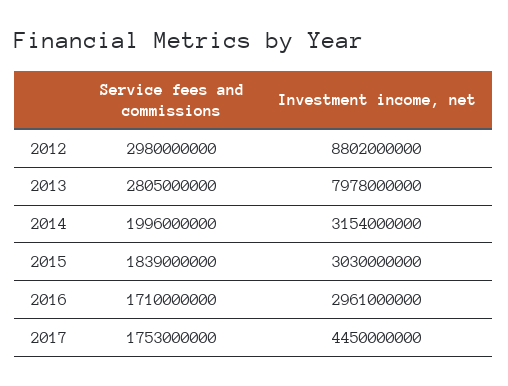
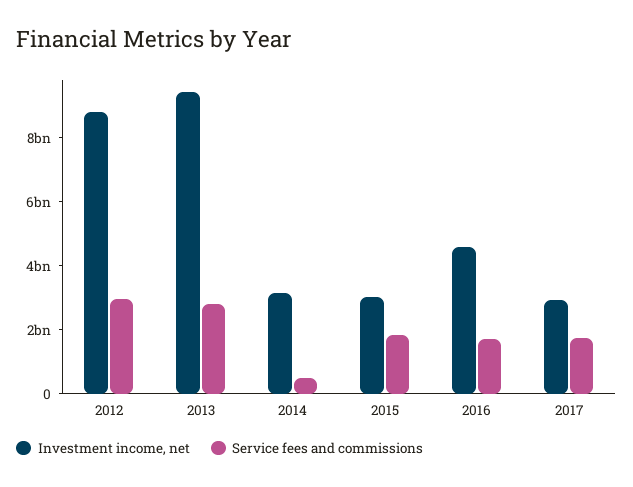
  {
    "Service fees and commissions": {
      "2012": 2980000000,
      "2013": 2805000000,
-     "2014": 1996000000,
+     "2014": 500000000,
      "2015": 1839000000,
      "2016": 1710000000,
      "2017": 1753000000
    },
    "Investment income, net": {
      "2012": 8802000000,
-     "2013": 7978000000,
+     "2013": 9500000000,
      "2014": 3154000000,
      "2015": 3030000000,
-     "2016": 2961000000,
+     "2016": 4500000000,
-     "2017": 4450000000
+     "2017": 3000000000
    }
  }

